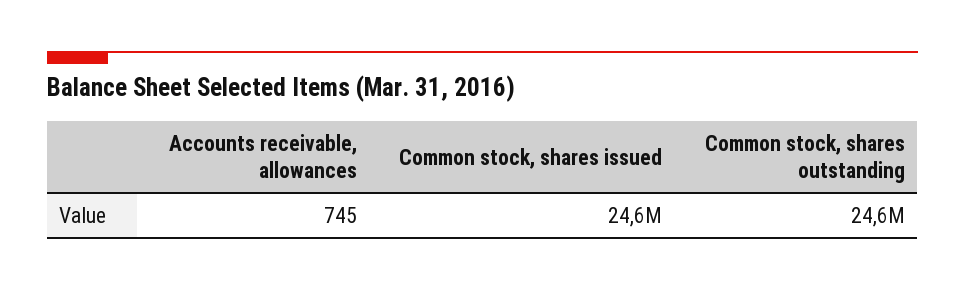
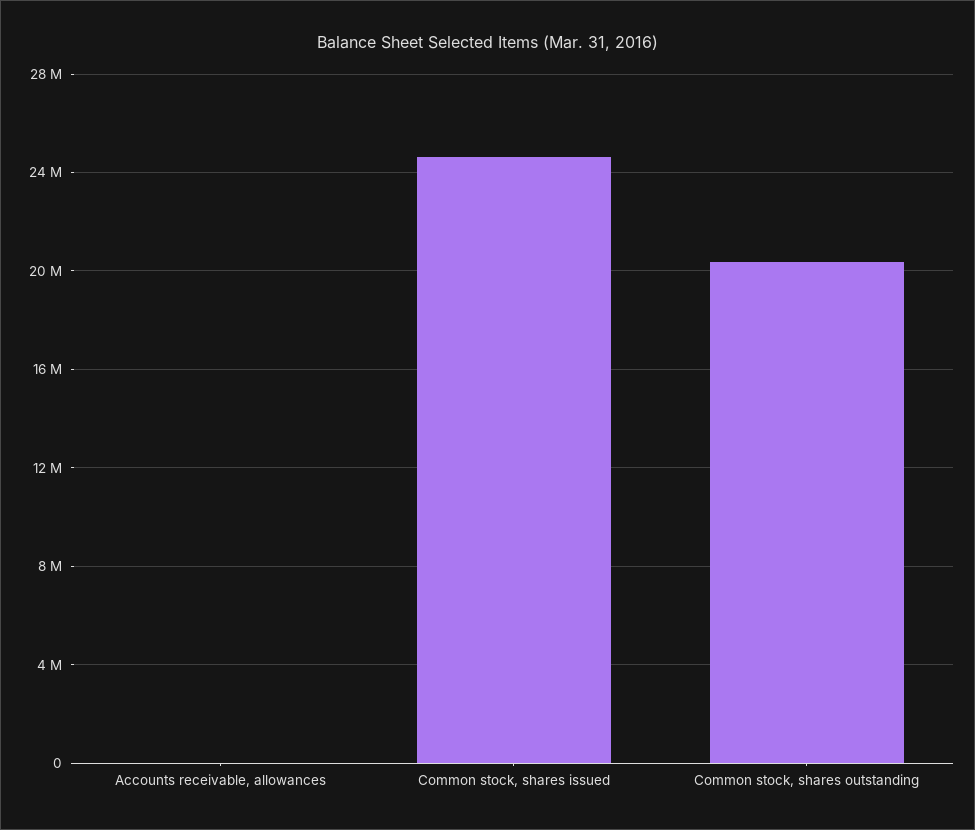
  {
    "Accounts receivable, allowances": 745,
    "Common stock, shares issued": 24600000,
-   "Common stock, shares outstanding": 24600000
+   "Common stock, shares outstanding": 20500000
  }

